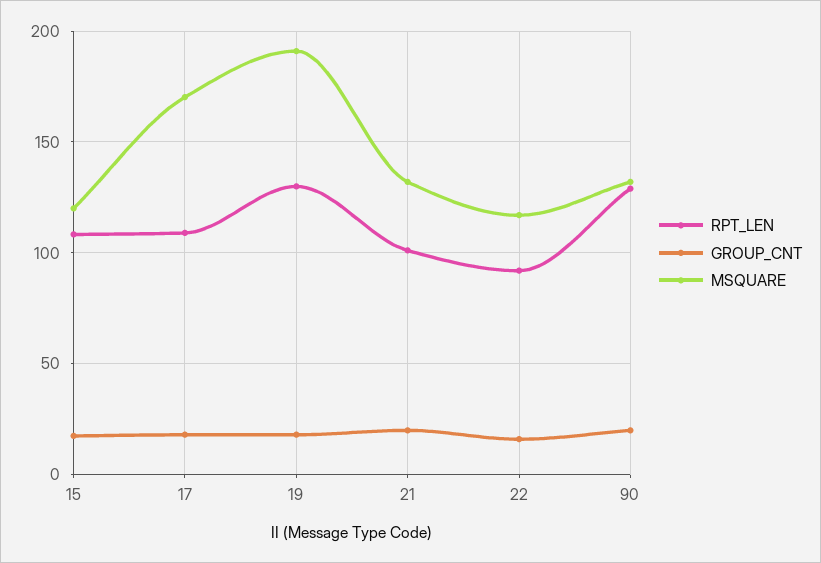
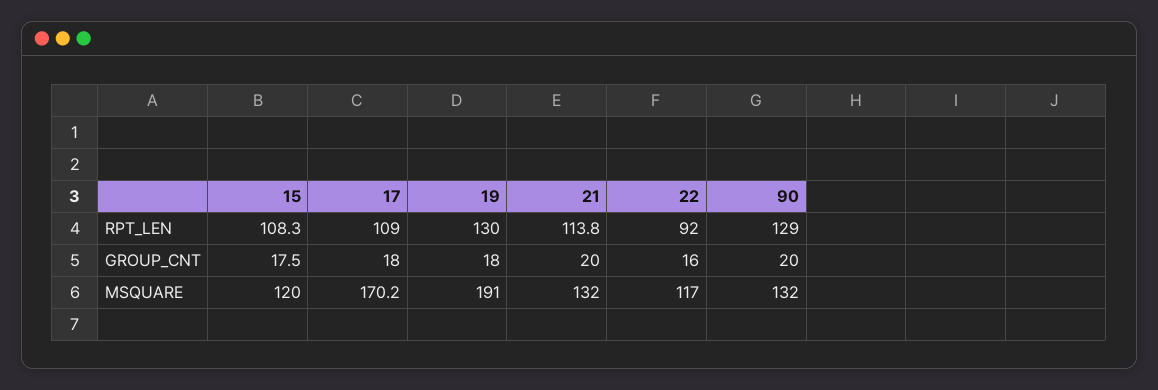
  {
    "RPT_LEN": {
      "15": 108.3,
      "17": 109,
      "19": 130,
-     "21": 100,
+     "21": 113.8,
      "22": 92,
      "90": 129
    },
    "GROUP_CNT": {
      "15": 17.5,
      "17": 18,
      "19": 18,
      "21": 20,
      "22": 16,
      "90": 20
    },
    "MSQUARE": {
      "15": 120,
      "17": 170.2,
      "19": 191,
      "21": 132,
      "22": 117,
      "90": 132
    }
  }

